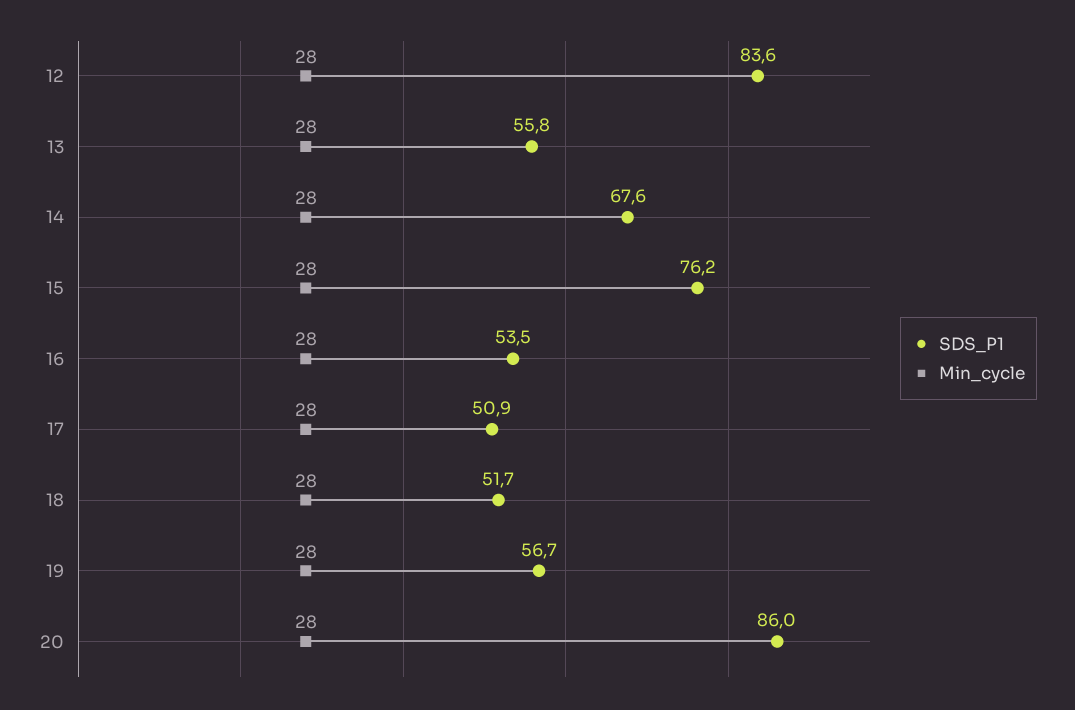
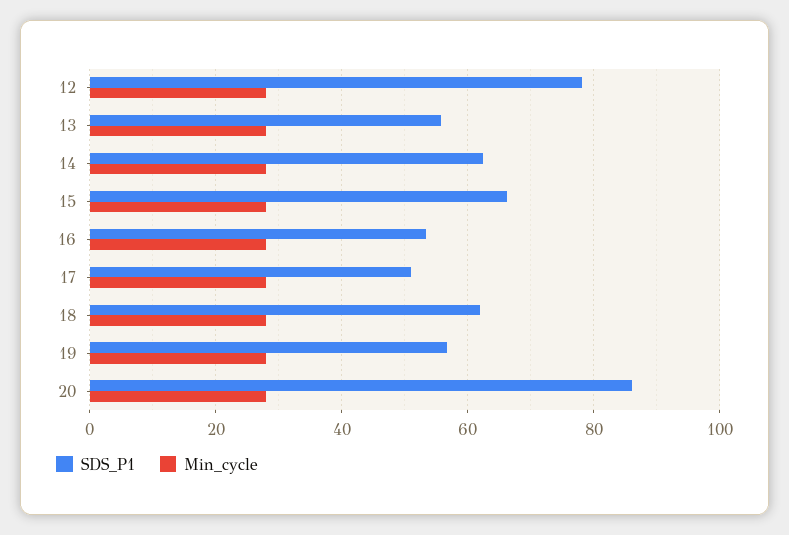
  {
    "SDS_P1": {
-     "12": 83.6,
+     "12": 78,
      "13": 55.8,
-     "14": 67.6,
+     "14": 62,
-     "15": 76.2,
+     "15": 66,
      "16": 53.5,
      "17": 50.9,
-     "18": 51.7,
+     "18": 62,
      "19": 56.7,
      "20": 86
    },
    "Min_cycle": {
      "12": 28,
      "13": 28,
      "14": 28,
      "15": 28,
      "16": 28,
      "17": 28,
      "18": 28,
      "19": 28,
      "20": 28
    }
  }

